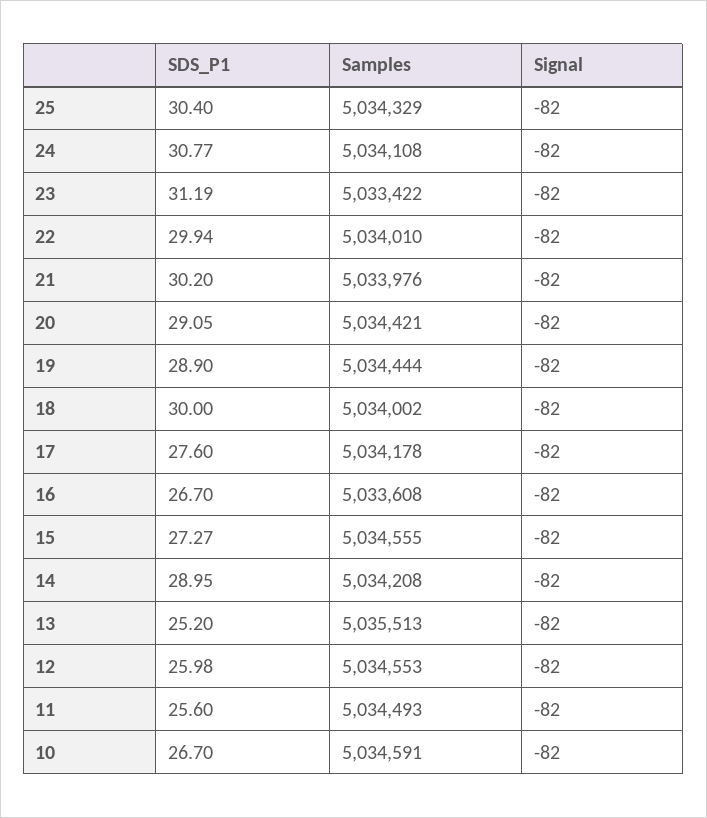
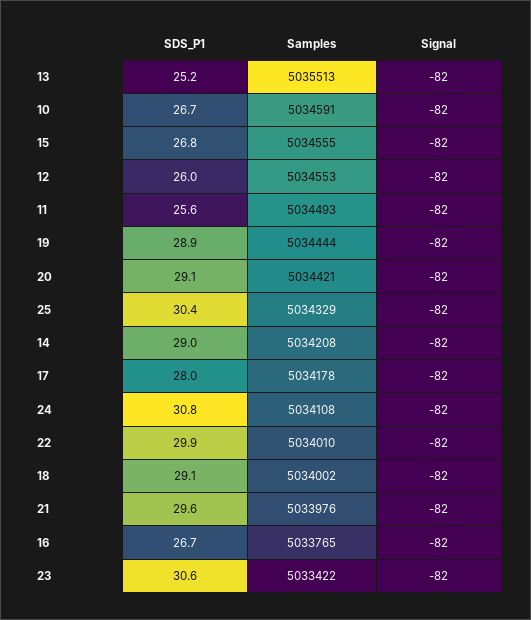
  {
    "SDS_P1": {
      "25": 30.4,
      "24": 30.77,
-     "23": 31.19,
+     "23": 30.6,
      "22": 29.94,
-     "21": 30.2,
+     "21": 29.6,
      "20": 29.05,
      "19": 28.9,
-     "18": 30,
+     "18": 29.1,
-     "17": 27.6,
+     "17": 28,
      "16": 26.7,
-     "15": 27.27,
+     "15": 26.8,
      "14": 28.95,
      "13": 25.2,
      "12": 25.98,
      "11": 25.6,
      "10": 26.7
    },
    "Samples": {
      "25": 5034329,
      "24": 5034108,
      "23": 5033422,
      "22": 5034010,
      "21": 5033976,
      "20": 5034421,
      "19": 5034444,
      "18": 5034002,
      "17": 5034178,
-     "16": 5033608,
+     "16": 5033765,
      "15": 5034555,
      "14": 5034208,
      "13": 5035513,
      "12": 5034553,
      "11": 5034493,
      "10": 5034591
    },
    "Signal": {
      "25": -82,
      "24": -82,
      "23": -82,
      "22": -82,
      "21": -82,
      "20": -82,
      "19": -82,
      "18": -82,
      "17": -82,
      "16": -82,
      "15": -82,
      "14": -82,
      "13": -82,
      "12": -82,
      "11": -82,
      "10": -82
    }
  }

